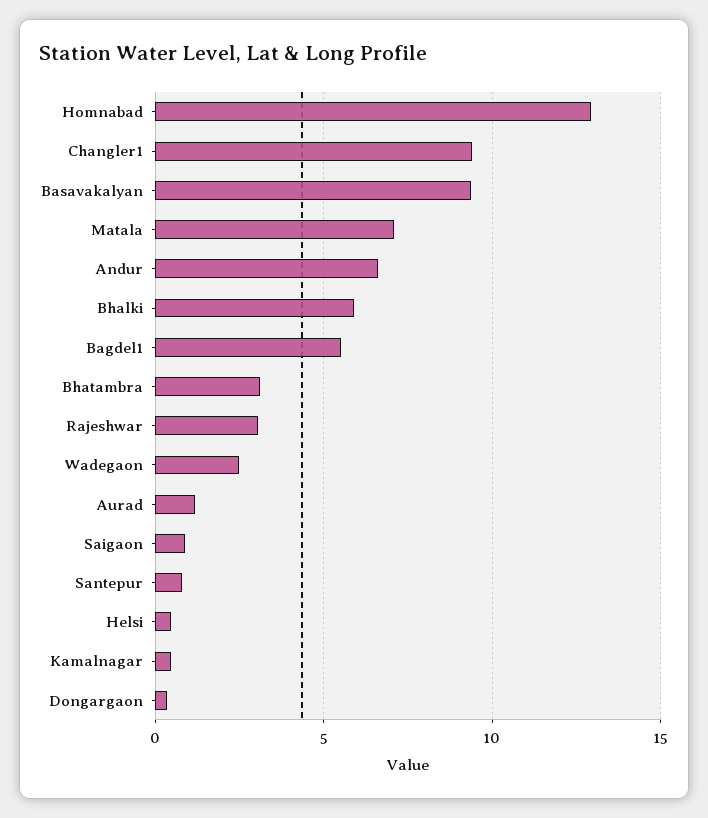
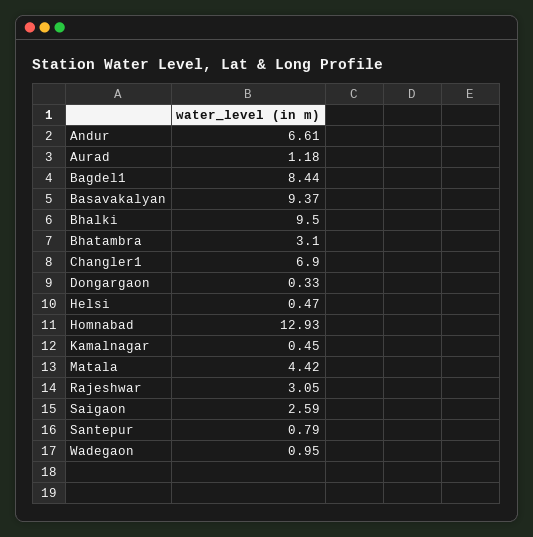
  {
    "Homnabad": 12.93,
-   "Changler1": 9.5,
+   "Changler1": 6.9,
    "Basavakalyan": 9.37,
-   "Matala": 7,
+   "Matala": 4.42,
    "Andur": 6.61,
-   "Bhalki": 6,
+   "Bhalki": 9.5,
-   "Bagdel1": 5.5,
+   "Bagdel1": 8.44,
    "Bhatambra": 3.1,
    "Rajeshwar": 3.05,
-   "Wadegaon": 2.5,
+   "Wadegaon": 0.95,
    "Aurad": 1.18,
-   "Saigaon": 1,
+   "Saigaon": 2.59,
    "Santepur": 0.79,
    "Helsi": 0.47,
    "Kamalnagar": 0.45,
    "Dongargaon": 0.33
  }

